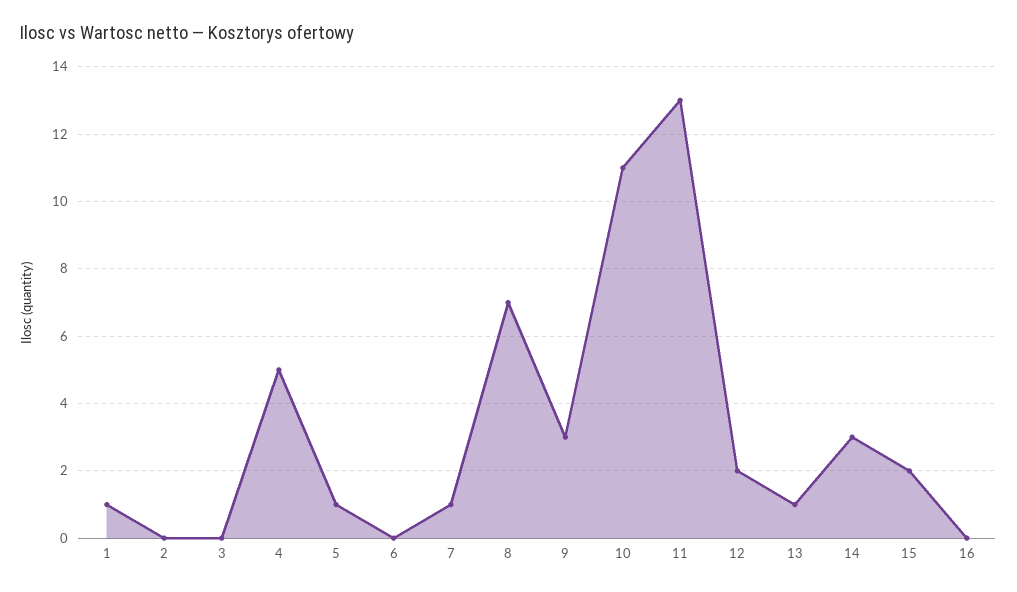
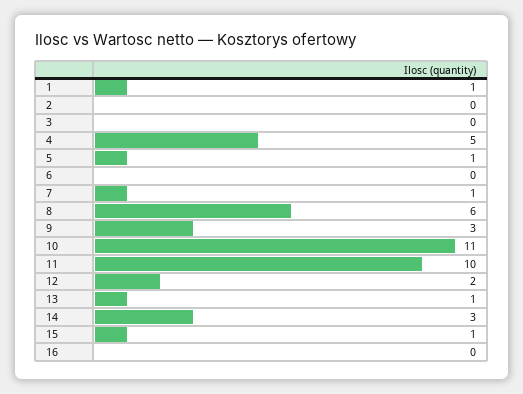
  {
    "1": 1,
    "2": 0,
    "3": 0,
    "4": 5,
    "5": 1,
    "6": 0,
    "7": 1,
-   "8": 7,
+   "8": 6,
    "9": 3,
    "10": 11,
-   "11": 13,
+   "11": 10,
    "12": 2,
    "13": 1,
    "14": 3,
-   "15": 2,
+   "15": 1,
    "16": 0
  }

